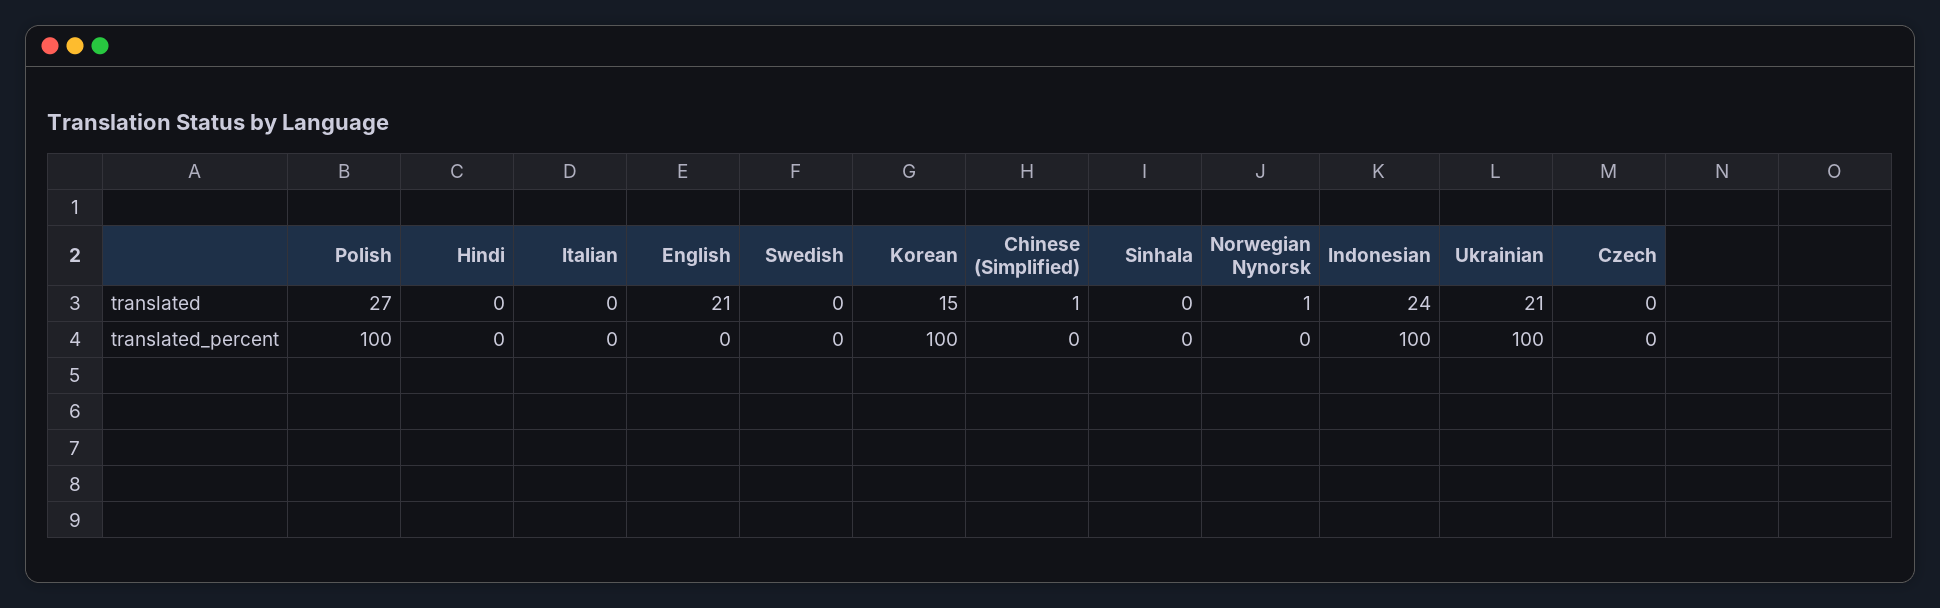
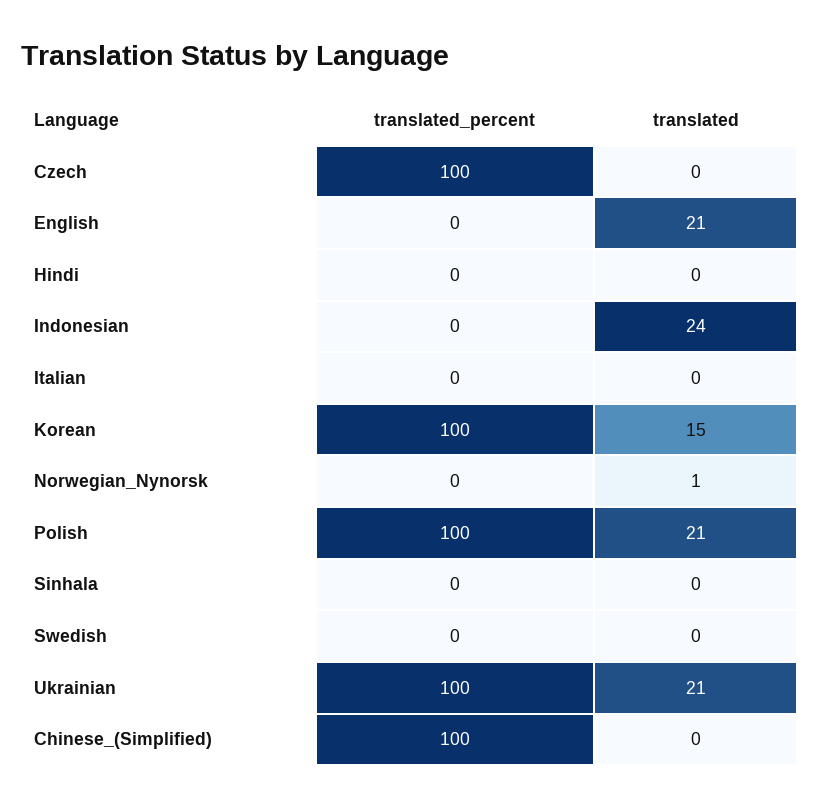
  {
    "Polish": {
-     "translated": 27,
+     "translated": 21,
      "translated_percent": 100
    },
    "Hindi": {
      "translated": 0,
      "translated_percent": 0
    },
    "Italian": {
      "translated": 0,
      "translated_percent": 0
    },
    "English": {
      "translated": 21,
      "translated_percent": 0
    },
    "Swedish": {
      "translated": 0,
      "translated_percent": 0
    },
    "Korean": {
      "translated": 15,
      "translated_percent": 100
    },
    "Chinese (Simplified)": {
-     "translated": 1,
+     "translated": 0,
-     "translated_percent": 0
+     "translated_percent": 100
    },
    "Sinhala": {
      "translated": 0,
      "translated_percent": 0
    },
    "Norwegian Nynorsk": {
      "translated": 1,
      "translated_percent": 0
    },
    "Indonesian": {
      "translated": 24,
-     "translated_percent": 100
+     "translated_percent": 0
    },
    "Ukrainian": {
      "translated": 21,
      "translated_percent": 100
    },
    "Czech": {
      "translated": 0,
-     "translated_percent": 0
+     "translated_percent": 100
    }
  }

